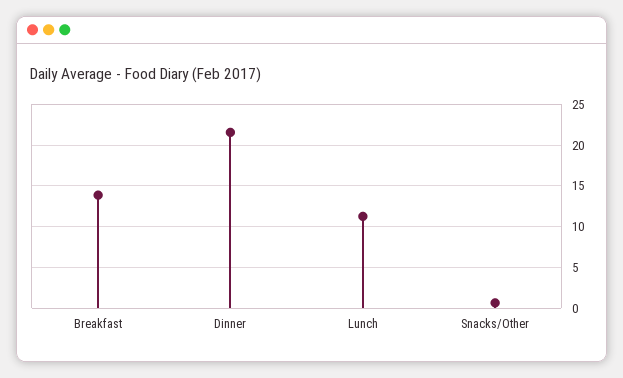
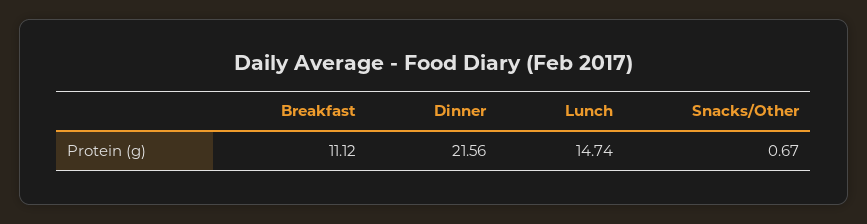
  {
-   "Breakfast": 14,
+   "Breakfast": 11.12,
    "Dinner": 21.56,
-   "Lunch": 11,
+   "Lunch": 14.74,
    "Snacks/Other": 0.67
  }

